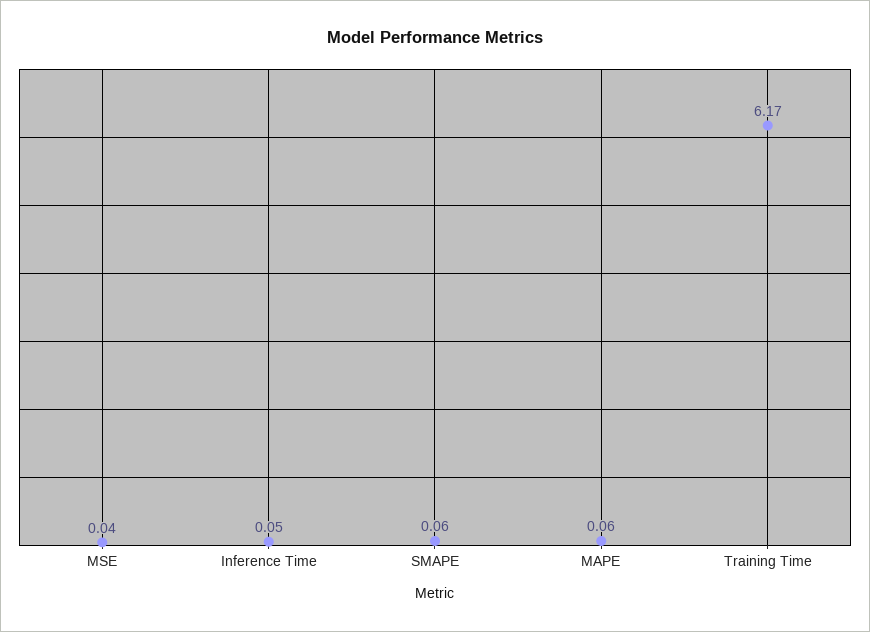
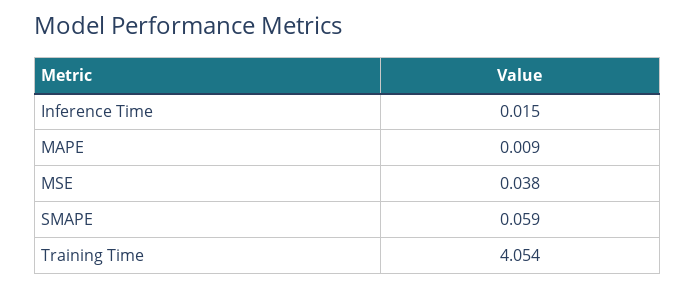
  {
    "MSE": 0.038,
-   "Inference Time": 0.05,
+   "Inference Time": 0.015,
    "SMAPE": 0.059,
-   "MAPE": 0.06,
+   "MAPE": 0.009,
-   "Training Time": 6.17
+   "Training Time": 4.054
  }

